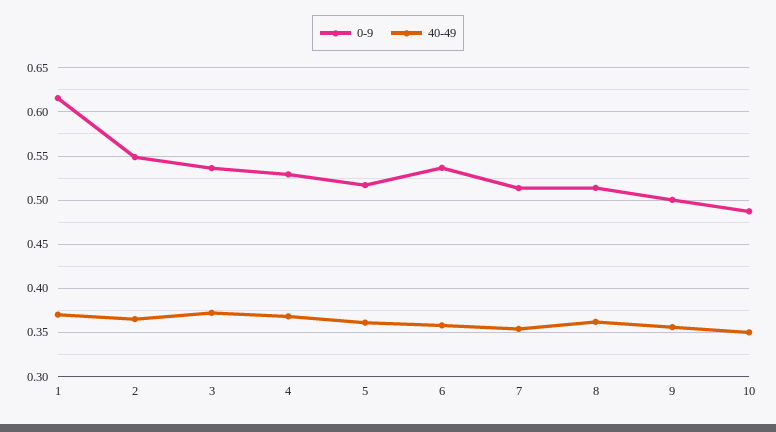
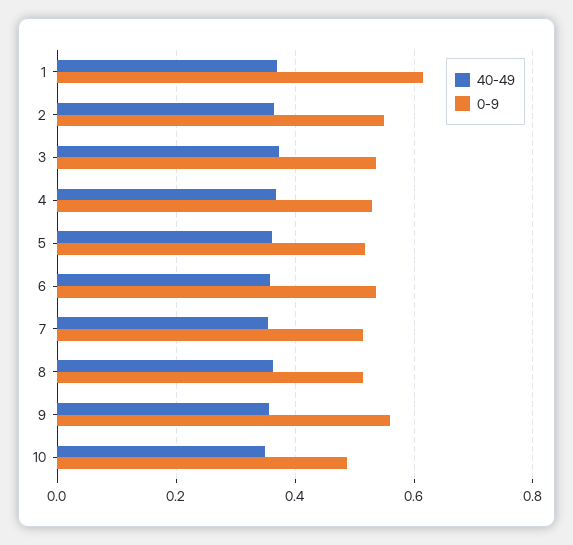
  {
    "0-9": {
      "1": 0.62,
      "2": 0.55,
      "3": 0.54,
      "4": 0.53,
      "5": 0.52,
      "6": 0.54,
      "7": 0.51,
      "8": 0.51,
-     "9": 0.5,
+     "9": 0.56,
      "10": 0.49
    },
    "40-49": {
      "1": 0.37,
      "2": 0.37,
      "3": 0.37,
      "4": 0.37,
      "5": 0.36,
      "6": 0.36,
      "7": 0.35,
      "8": 0.36,
      "9": 0.36,
      "10": 0.35
    }
  }

